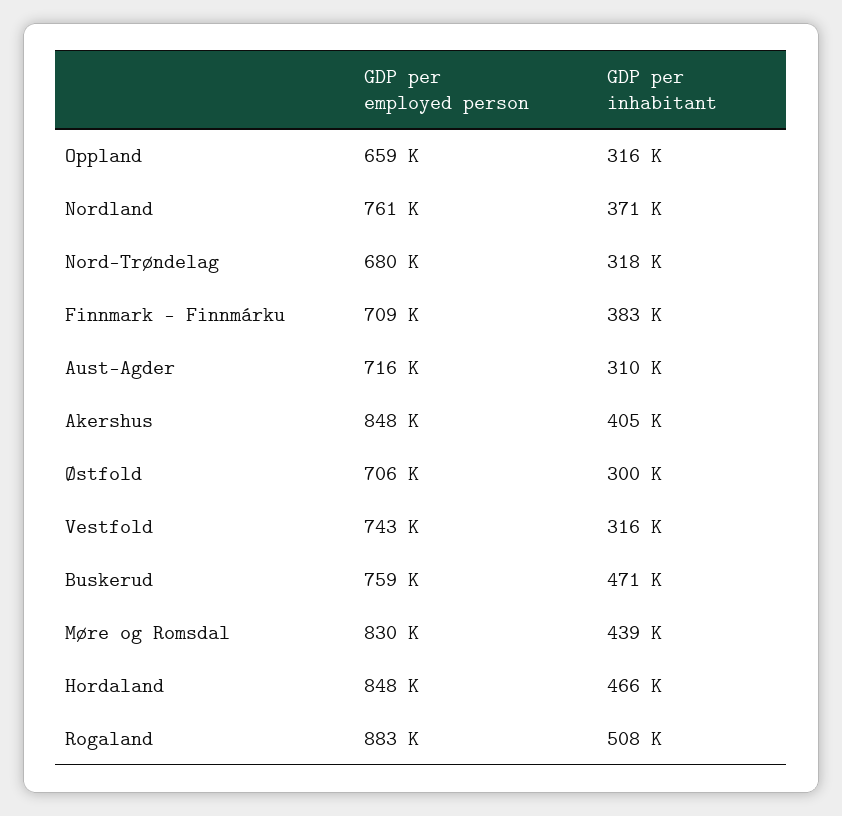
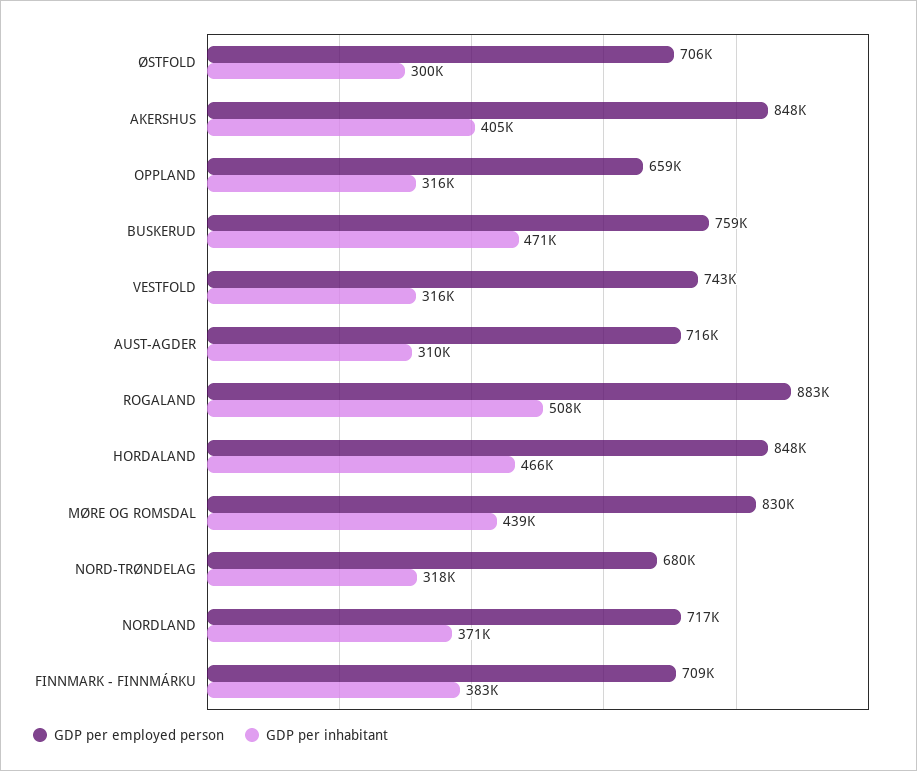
  {
    "GDP per employed person": {
      "Oppland": 659000,
-     "Nordland": 761000,
+     "Nordland": 717000,
      "Nord-Trøndelag": 680000,
      "Finnmark - Finnmárku": 709000,
      "Aust-Agder": 716000,
      "Akershus": 848000,
      "Østfold": 706000,
      "Vestfold": 743000,
      "Buskerud": 759000,
      "Møre og Romsdal": 830000,
      "Hordaland": 848000,
      "Rogaland": 883000
    },
    "GDP per inhabitant": {
      "Oppland": 316000,
      "Nordland": 371000,
      "Nord-Trøndelag": 318000,
      "Finnmark - Finnmárku": 383000,
      "Aust-Agder": 310000,
      "Akershus": 405000,
      "Østfold": 300000,
      "Vestfold": 316000,
      "Buskerud": 471000,
      "Møre og Romsdal": 439000,
      "Hordaland": 466000,
      "Rogaland": 508000
    }
  }

